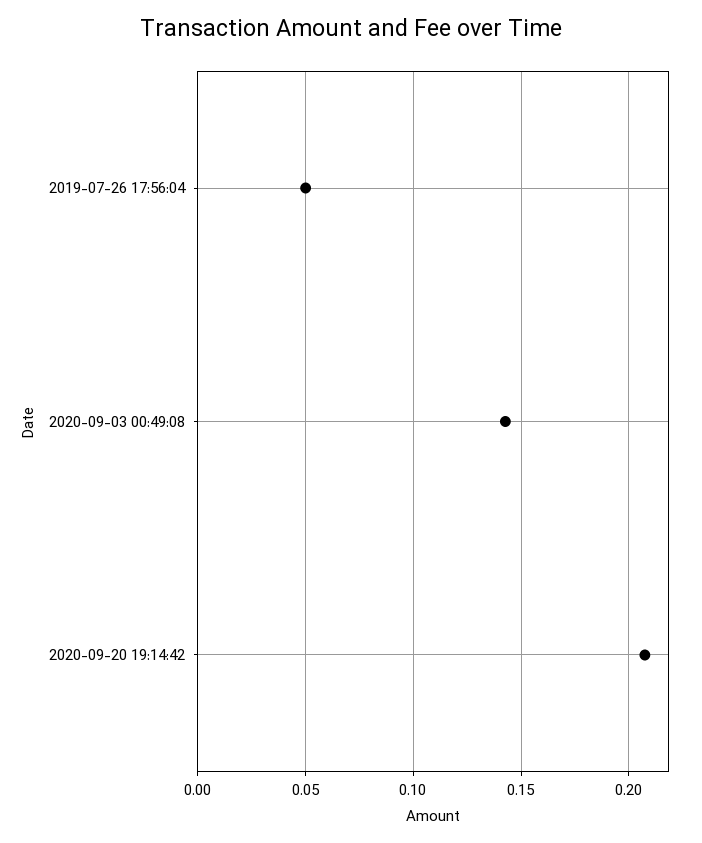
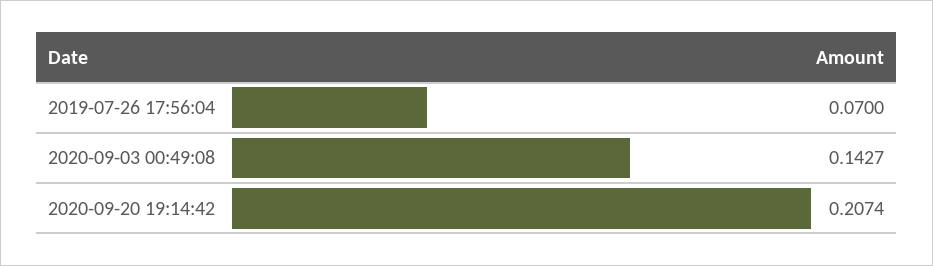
  {
-   "2019-07-26 17:56:04": 0.05,
+   "2019-07-26 17:56:04": 0.07,
    "2020-09-03 00:49:08": 0.1427,
    "2020-09-20 19:14:42": 0.2074
  }

